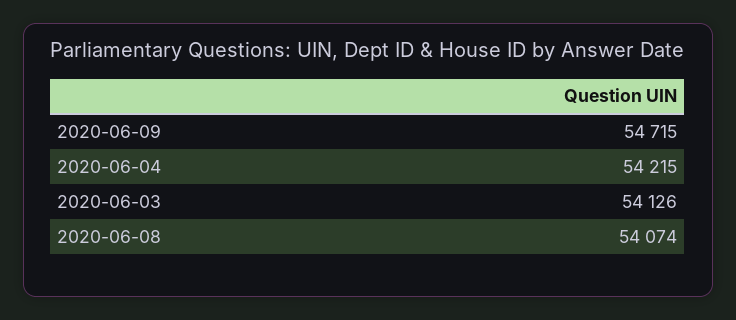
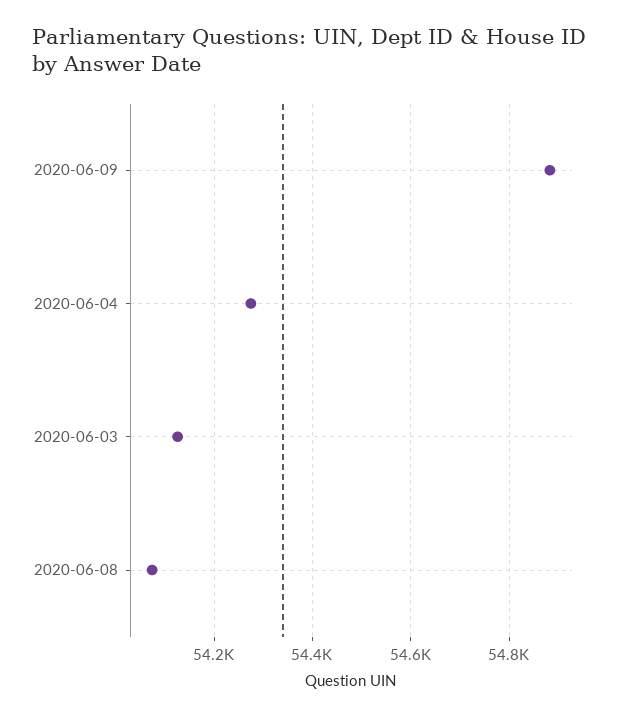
  {
-   "2020-06-09": 54715,
+   "2020-06-09": 54880,
-   "2020-06-04": 54215,
+   "2020-06-04": 54280,
    "2020-06-03": 54126,
    "2020-06-08": 54074
  }

